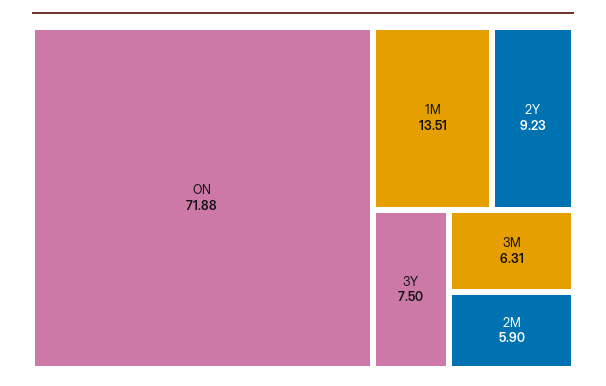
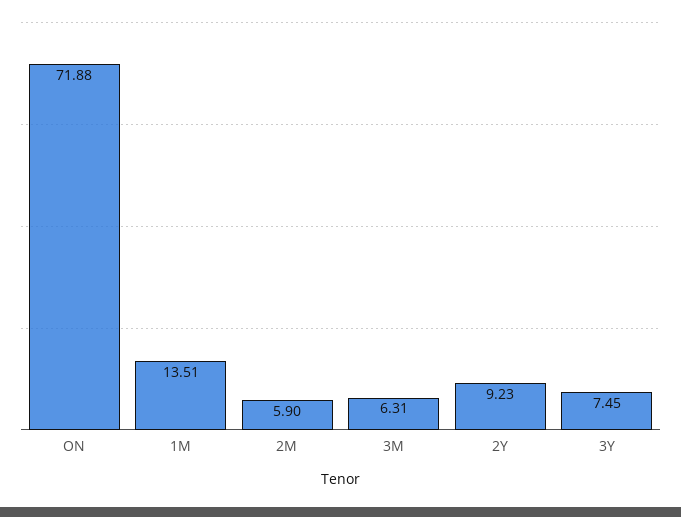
  {
    "ON": 71.88,
    "1M": 13.51,
    "2Y": 9.23,
-   "3Y": 7.5,
+   "3Y": 7.45,
    "3M": 6.31,
    "2M": 5.9
  }

